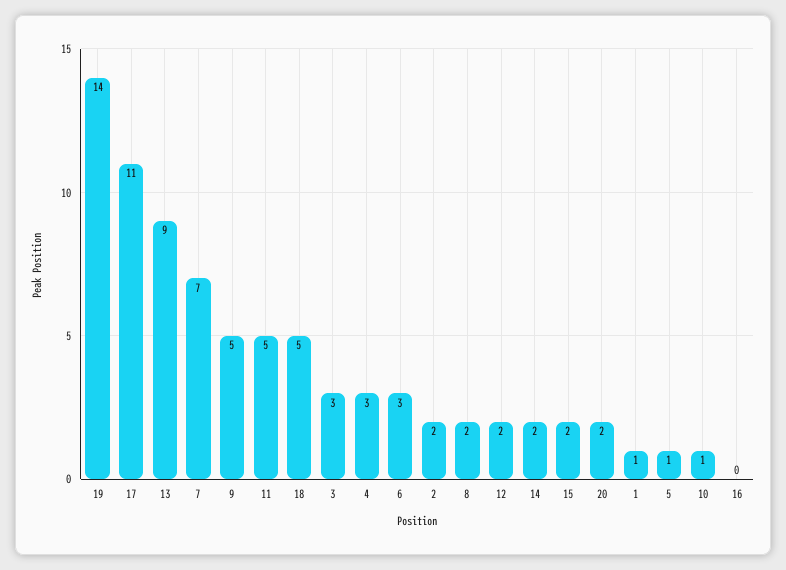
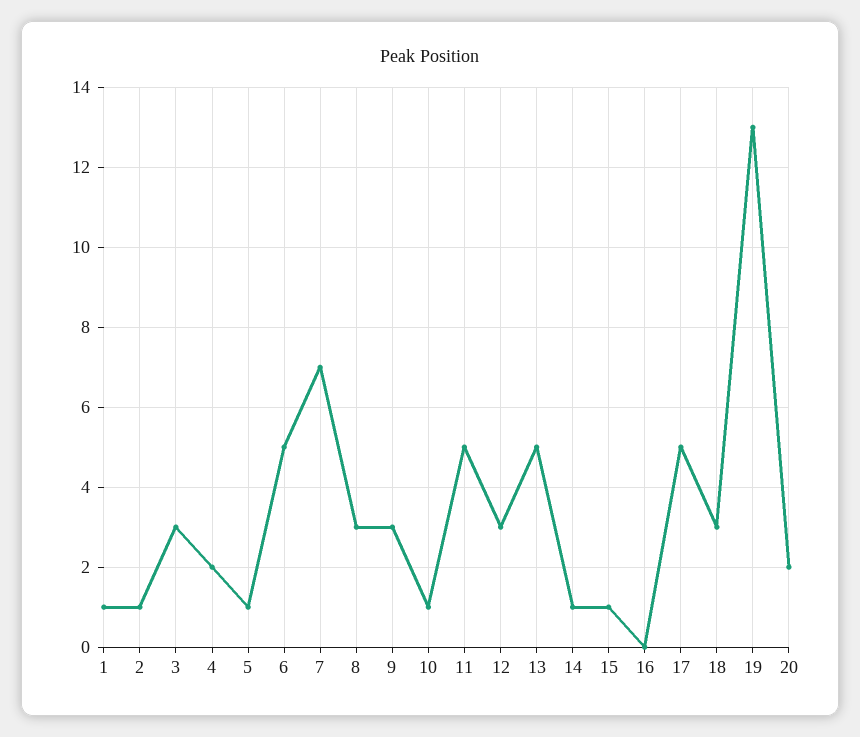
  {
-   "19": 14,
+   "19": 13,
-   "17": 11,
+   "17": 5,
-   "13": 9,
+   "13": 5,
    "7": 7,
-   "9": 5,
+   "9": 3,
    "11": 5,
-   "18": 5,
+   "18": 3,
    "3": 3,
-   "4": 3,
+   "4": 2,
-   "6": 3,
+   "6": 5,
-   "2": 2,
+   "2": 1,
-   "8": 2,
+   "8": 3,
-   "12": 2,
+   "12": 3,
-   "14": 2,
+   "14": 1,
-   "15": 2,
+   "15": 1,
    "20": 2,
    "1": 1,
    "5": 1,
    "10": 1,
    "16": 0
  }

